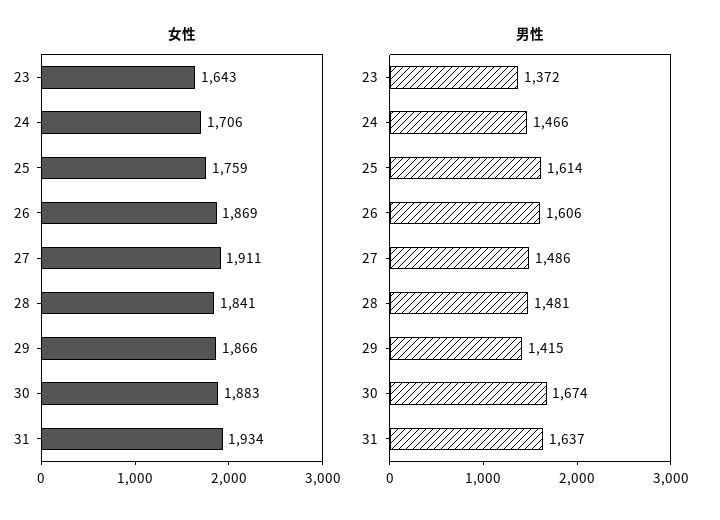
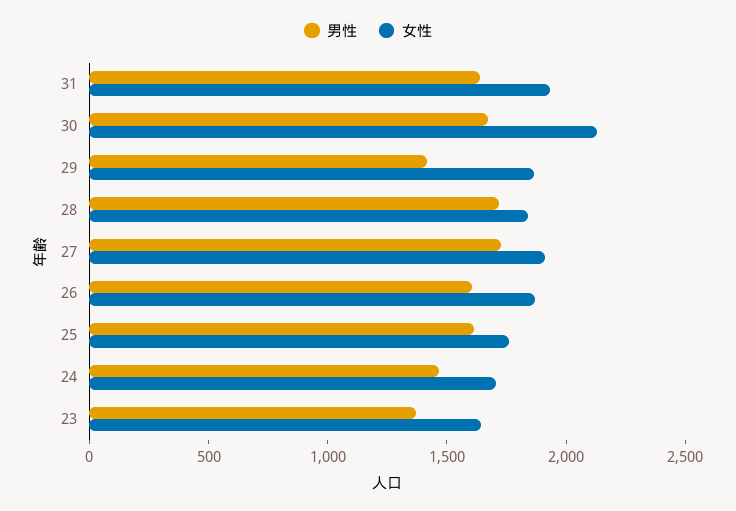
  {
    "女性": {
      "23": 1643,
      "24": 1706,
      "25": 1759,
      "26": 1869,
      "27": 1911,
      "28": 1841,
      "29": 1866,
-     "30": 1883,
+     "30": 2100,
      "31": 1934
    },
    "男性": {
      "23": 1372,
      "24": 1466,
      "25": 1614,
      "26": 1606,
-     "27": 1486,
+     "27": 1700,
-     "28": 1481,
+     "28": 1700,
      "29": 1415,
      "30": 1674,
      "31": 1637
    }
  }

